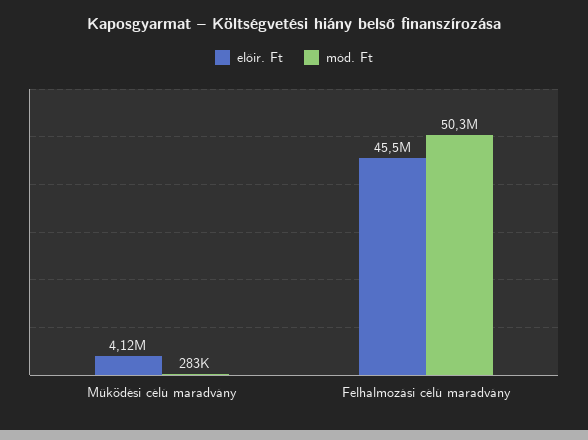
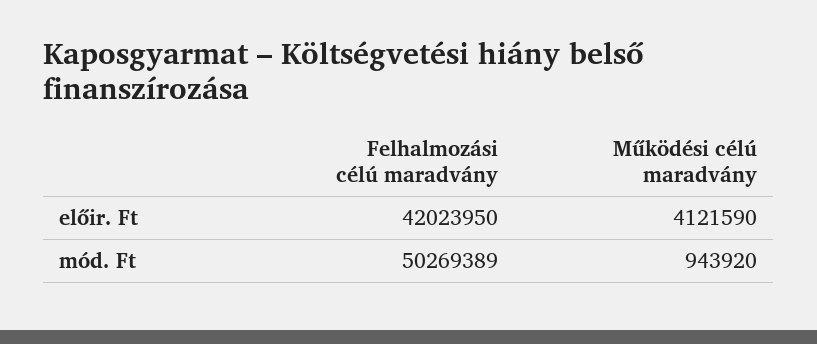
  {
    "előir. Ft": {
      "Működési célú maradvány": 4121590,
-     "Felhalmozási célú maradvány": 45500000
+     "Felhalmozási célú maradvány": 42023950
    },
    "mód. Ft": {
-     "Működési célú maradvány": 283000,
+     "Működési célú maradvány": 943920,
      "Felhalmozási célú maradvány": 50269389
    }
  }

